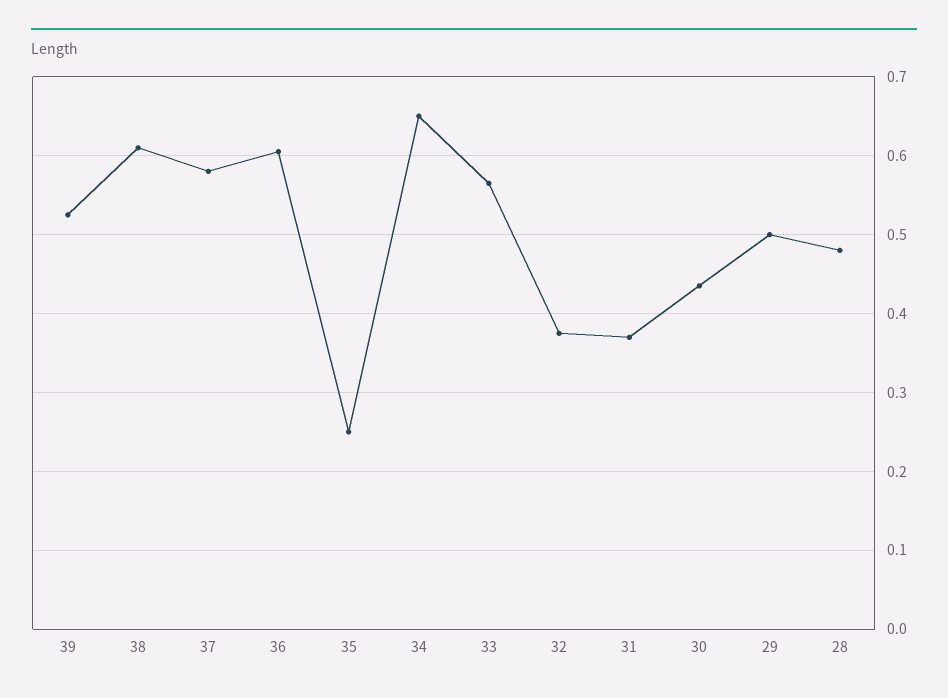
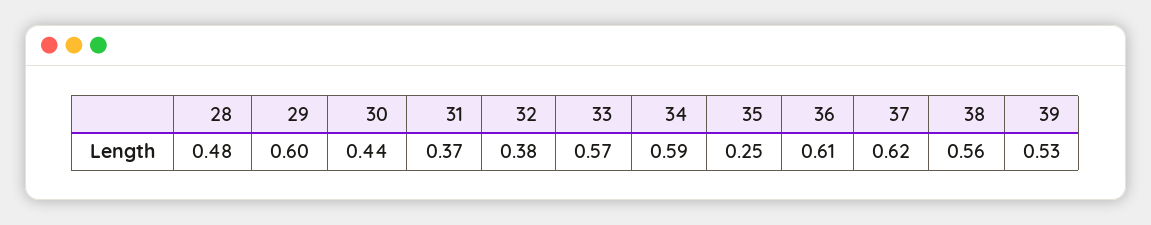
  {
    "39": 0.53,
-   "38": 0.61,
+   "38": 0.56,
-   "37": 0.58,
+   "37": 0.62,
    "36": 0.61,
    "35": 0.25,
-   "34": 0.65,
+   "34": 0.59,
    "33": 0.57,
    "32": 0.38,
    "31": 0.37,
    "30": 0.44,
-   "29": 0.5,
+   "29": 0.6,
    "28": 0.48
  }

